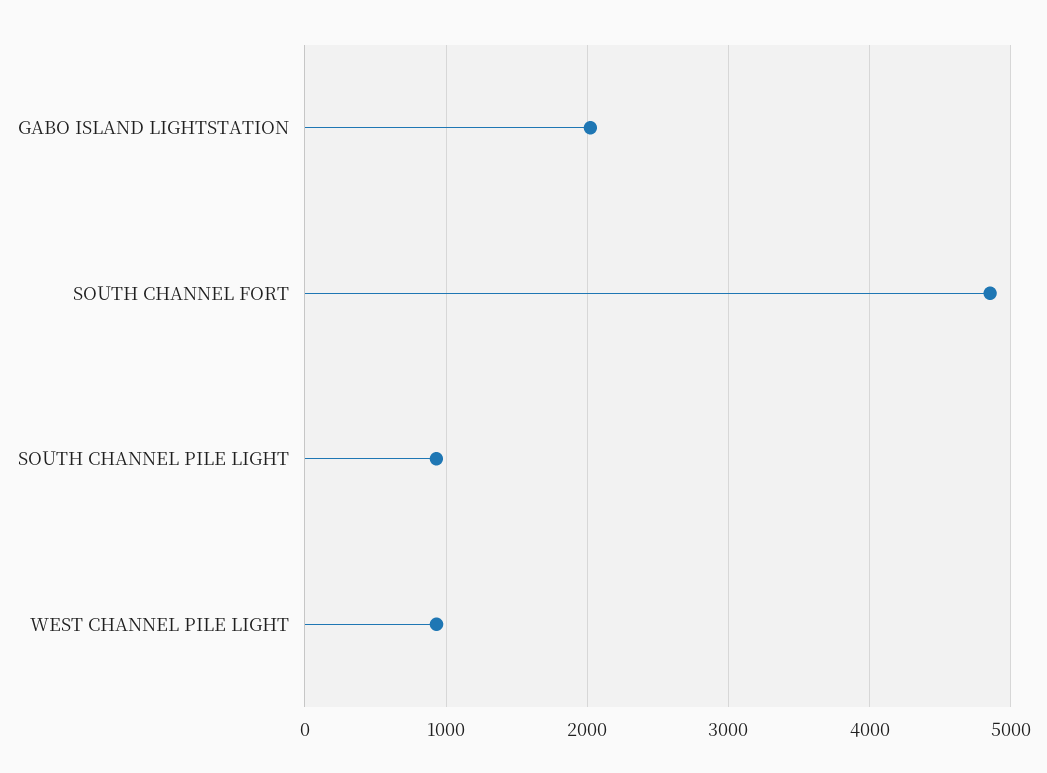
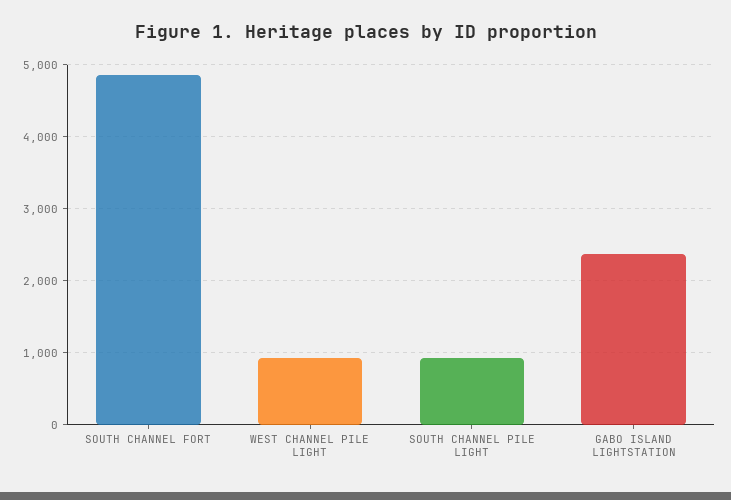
  {
-   "GABO ISLAND LIGHTSTATION": 2000,
+   "GABO ISLAND LIGHTSTATION": 2400,
    "SOUTH CHANNEL FORT": 4900,
    "SOUTH CHANNEL PILE LIGHT": 900,
    "WEST CHANNEL PILE LIGHT": 900
  }

